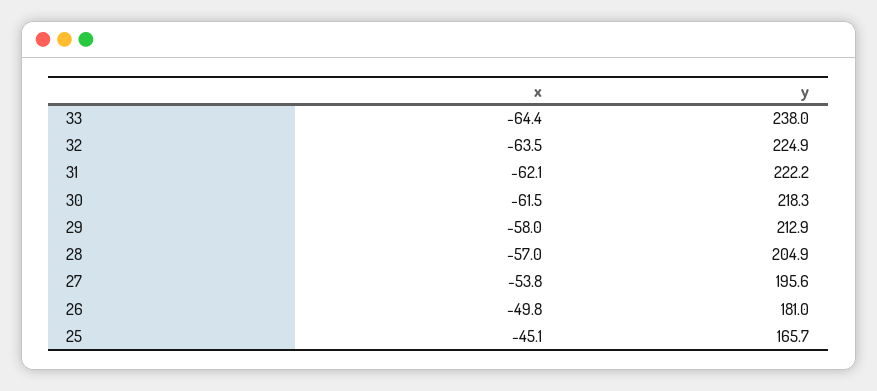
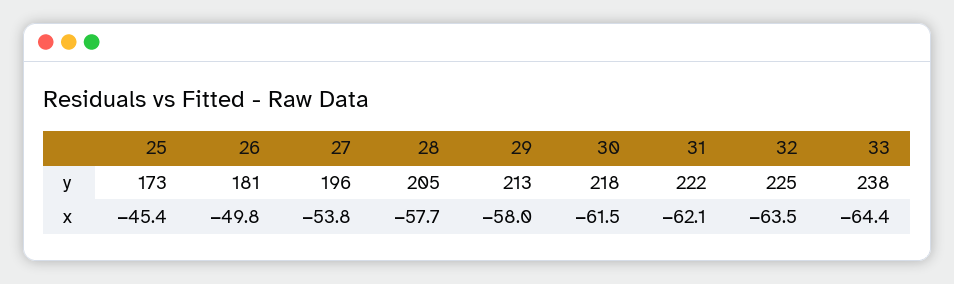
  {
    "x": {
      "33": -64.4,
      "32": -63.5,
      "31": -62.1,
      "30": -61.5,
      "29": -58,
-     "28": -57,
+     "28": -57.7,
      "27": -53.8,
      "26": -49.8,
-     "25": -45.1
+     "25": -45.4
    },
    "y": {
      "33": 238,
      "32": 224.9,
      "31": 222.2,
      "30": 218.3,
      "29": 212.9,
      "28": 204.9,
      "27": 195.6,
      "26": 181,
-     "25": 165.7
+     "25": 173
    }
  }

